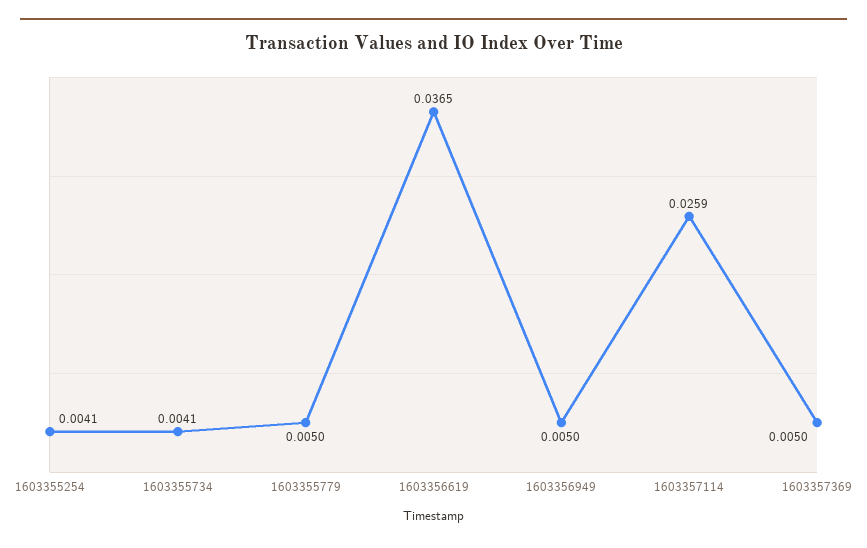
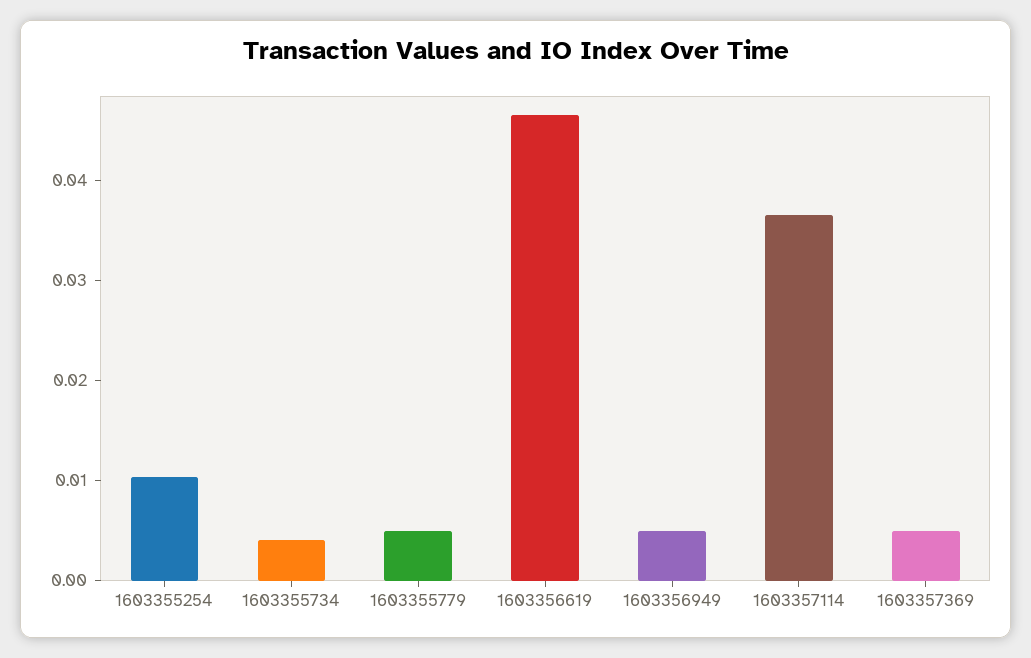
  {
-   "1603355254": 0.0041,
+   "1603355254": 0.01,
    "1603355734": 0.0041,
    "1603355779": 0.005,
-   "1603356619": 0.0365,
+   "1603356619": 0.046,
    "1603356949": 0.005,
-   "1603357114": 0.0259,
+   "1603357114": 0.036,
    "1603357369": 0.005
  }

